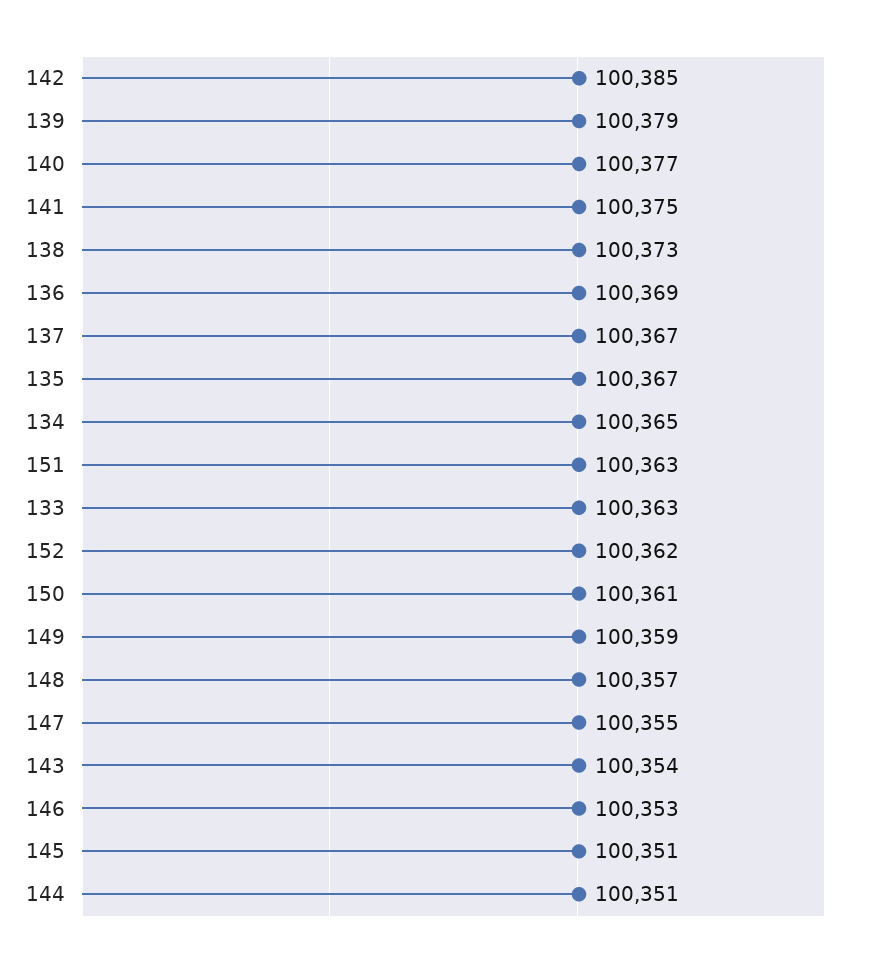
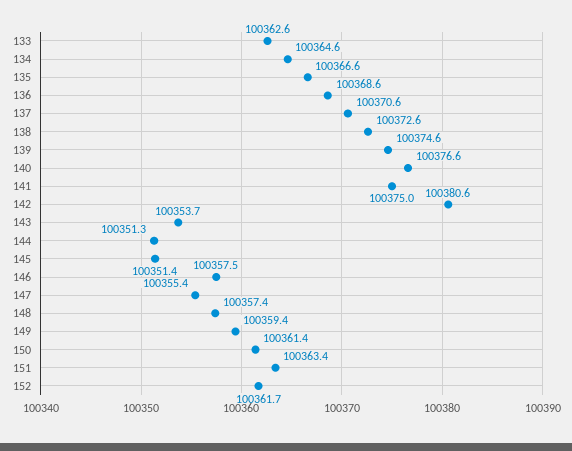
  {
-   "142": 100385,
+   "142": 100380.6,
-   "139": 100379,
+   "139": 100374.6,
    "140": 100376.6,
    "141": 100375,
    "138": 100372.6,
    "136": 100368.6,
-   "137": 100367,
+   "137": 100370.6,
    "135": 100366.6,
    "134": 100364.6,
    "151": 100363.4,
    "133": 100362.6,
    "152": 100361.7,
    "150": 100361.4,
    "149": 100359.4,
    "148": 100357.4,
    "147": 100355.4,
    "143": 100353.7,
-   "146": 100353,
+   "146": 100357.5,
    "145": 100351.4,
    "144": 100351.3
  }

